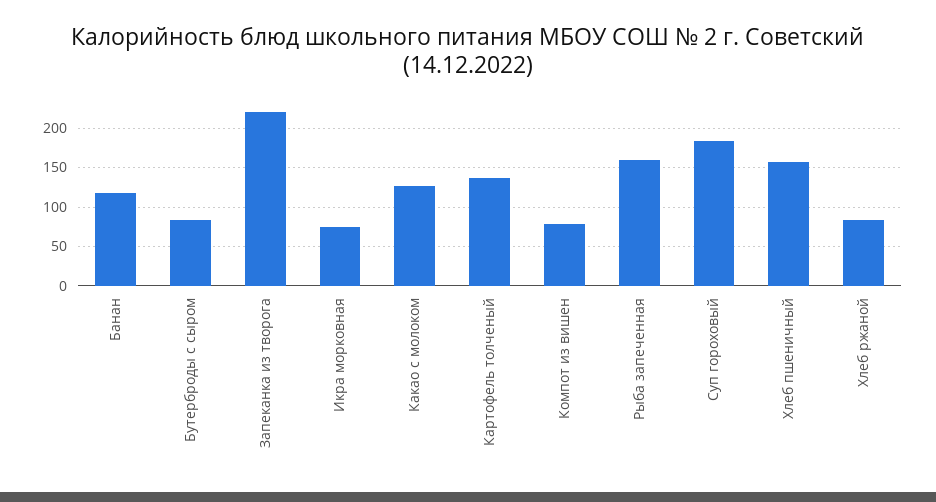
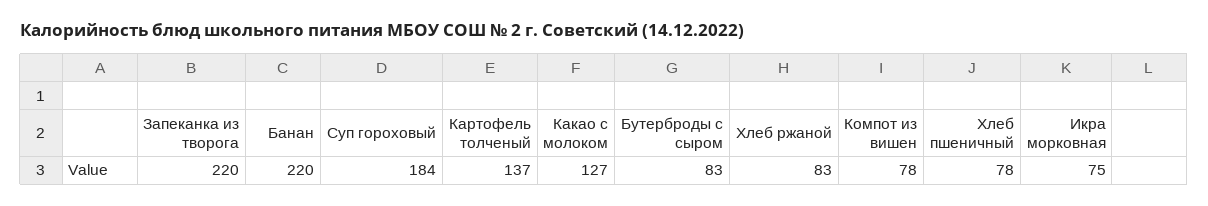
  {
-   "Банан": 120,
+   "Банан": 220,
    "Бутерброды с сыром": 83,
    "Запеканка из творога": 220,
    "Икра морковная": 75,
    "Какао с молоком": 127,
    "Картофель толченый": 137,
    "Компот из вишен": 78,
-   "Рыба запеченная": 160,
    "Суп гороховый": 184,
-   "Хлеб пшеничный": 160,
+   "Хлеб пшеничный": 78,
    "Хлеб ржаной": 83
  }

